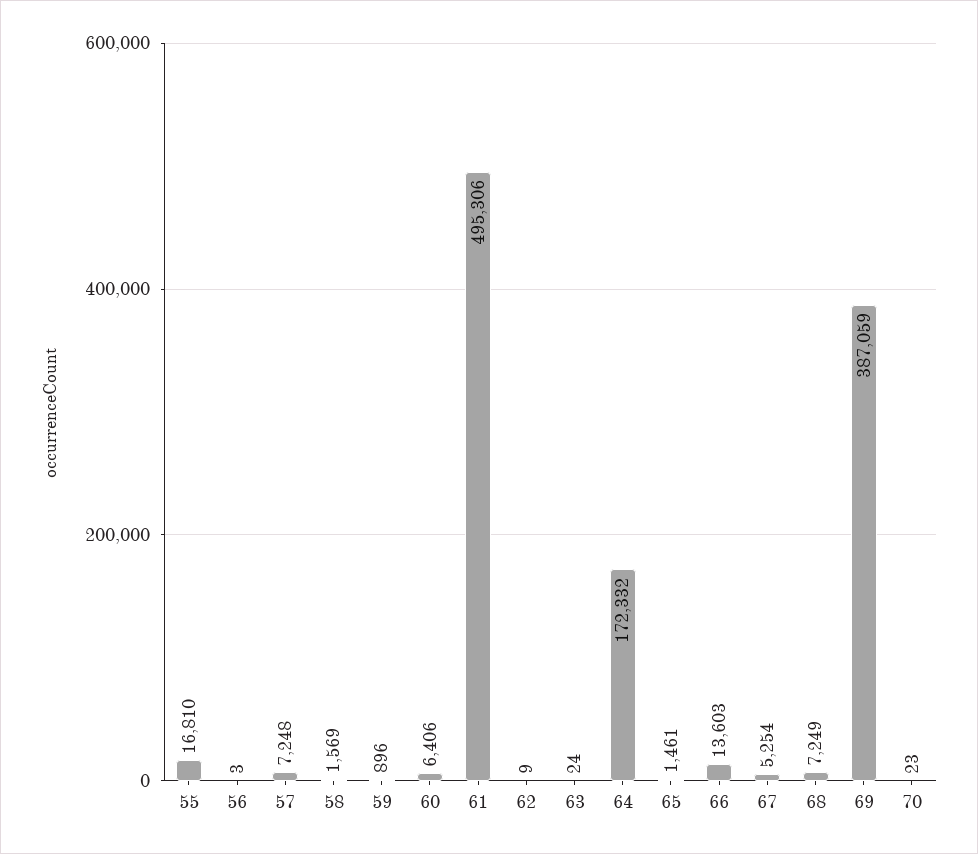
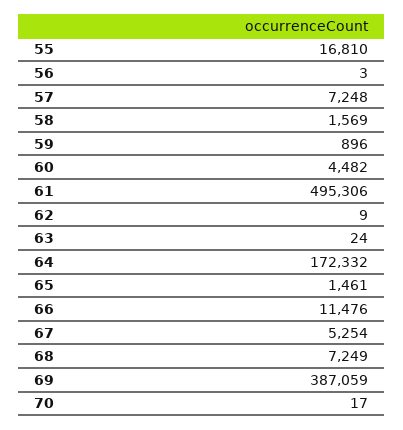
  {
    "55": 16810,
    "56": 3,
    "57": 7248,
    "58": 1569,
    "59": 896,
-   "60": 6406,
+   "60": 4482,
    "61": 495306,
    "62": 9,
    "63": 24,
    "64": 172332,
    "65": 1461,
-   "66": 13603,
+   "66": 11476,
    "67": 5254,
    "68": 7249,
    "69": 387059,
-   "70": 23
+   "70": 17
  }

